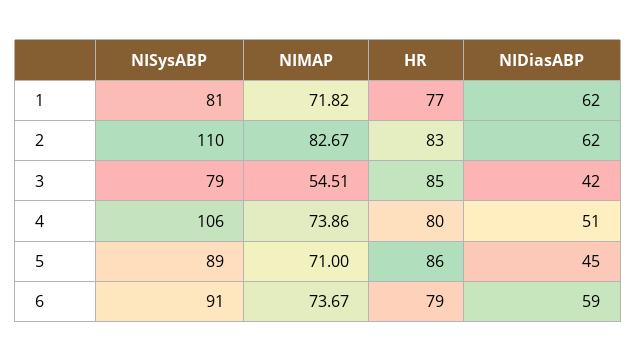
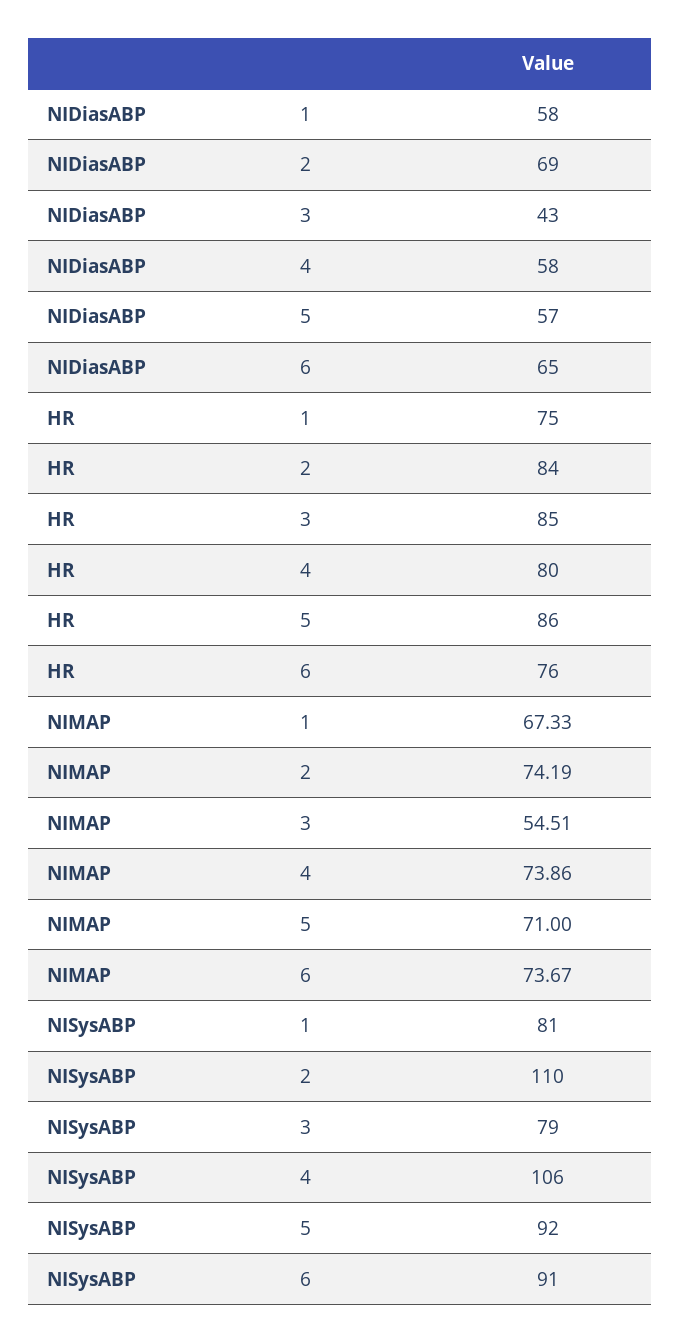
  {
    "NISysABP": {
      "1": 81,
      "2": 110,
      "3": 79,
      "4": 106,
-     "5": 89,
+     "5": 92,
      "6": 91
    },
    "NIMAP": {
-     "1": 71.82,
+     "1": 67.33,
-     "2": 82.67,
+     "2": 74.19,
      "3": 54.51,
      "4": 73.86,
      "5": 71,
      "6": 73.67
    },
    "HR": {
-     "1": 77,
+     "1": 75,
-     "2": 83,
+     "2": 84,
      "3": 85,
      "4": 80,
      "5": 86,
-     "6": 79
+     "6": 76
    },
    "NIDiasABP": {
-     "1": 62,
+     "1": 58,
-     "2": 62,
+     "2": 69,
-     "3": 42,
+     "3": 43,
-     "4": 51,
+     "4": 58,
-     "5": 45,
+     "5": 57,
-     "6": 59
+     "6": 65
    }
  }

